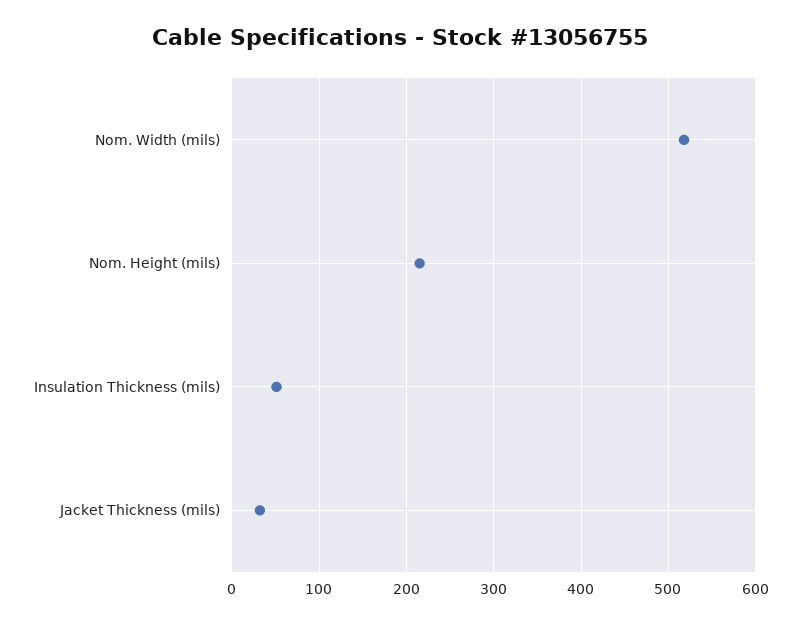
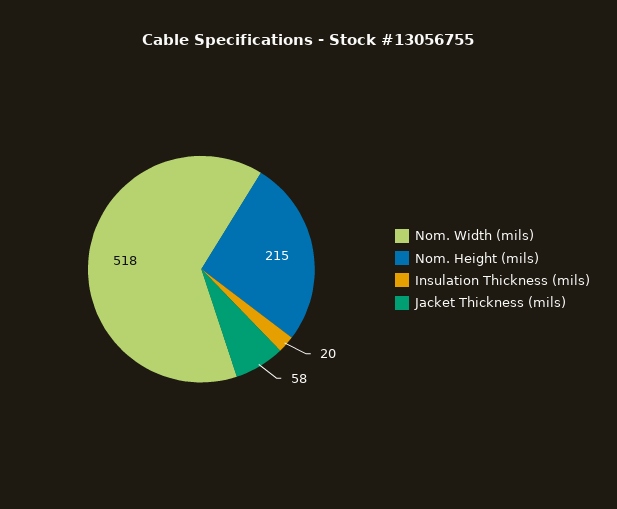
  {
    "Nom. Width (mils)": 518,
    "Nom. Height (mils)": 215,
-   "Insulation Thickness (mils)": 50,
+   "Insulation Thickness (mils)": 20,
-   "Jacket Thickness (mils)": 30
+   "Jacket Thickness (mils)": 58
  }

